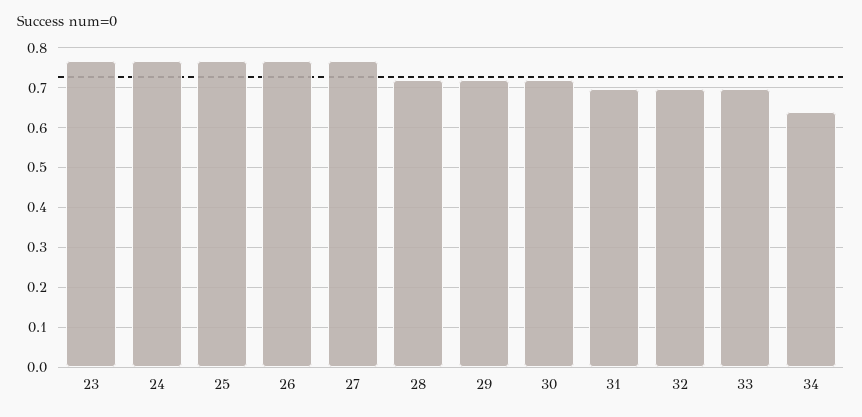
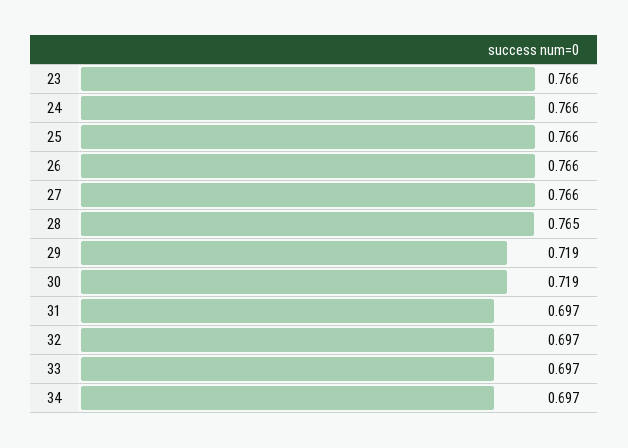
  {
    "23": 0.766,
    "24": 0.766,
    "25": 0.766,
    "26": 0.766,
    "27": 0.766,
-   "28": 0.72,
+   "28": 0.765,
    "29": 0.719,
    "30": 0.719,
    "31": 0.697,
    "32": 0.697,
    "33": 0.697,
-   "34": 0.64
+   "34": 0.697
  }

